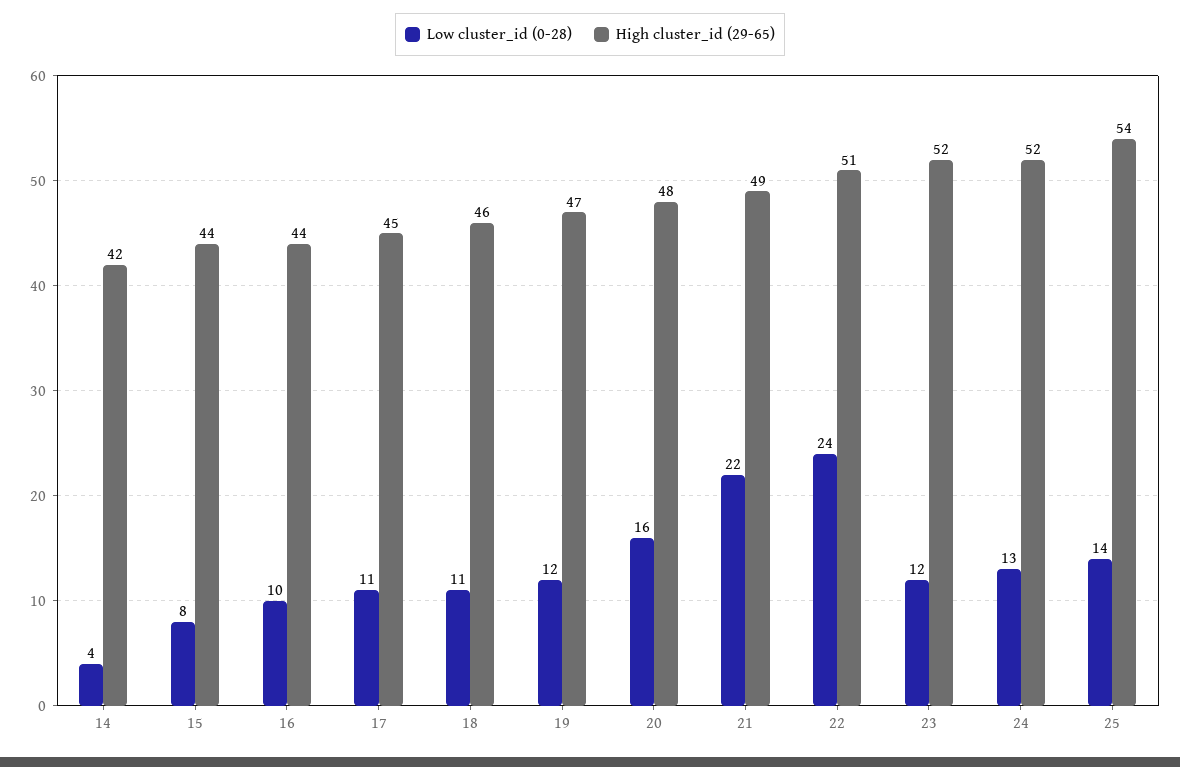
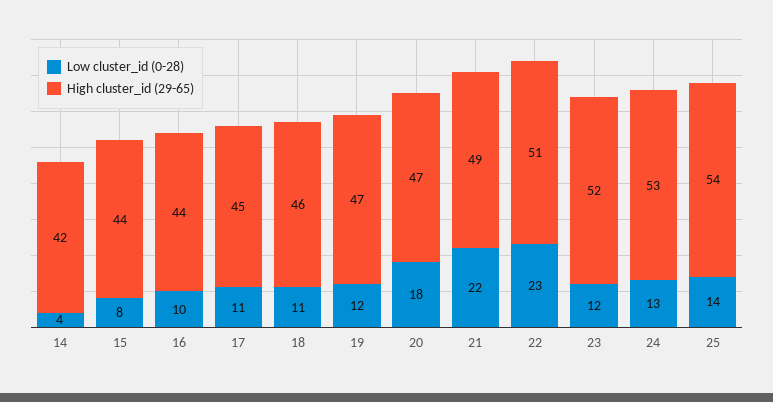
  {
    "Low cluster_id (0-28)": {
      "14": 4,
      "15": 8,
      "16": 10,
      "17": 11,
      "18": 11,
      "19": 12,
-     "20": 16,
+     "20": 18,
      "21": 22,
-     "22": 24,
+     "22": 23,
      "23": 12,
      "24": 13,
      "25": 14
    },
    "High cluster_id (29-65)": {
      "14": 42,
      "15": 44,
      "16": 44,
      "17": 45,
      "18": 46,
      "19": 47,
-     "20": 48,
+     "20": 47,
      "21": 49,
      "22": 51,
      "23": 52,
-     "24": 52,
+     "24": 53,
      "25": 54
    }
  }

